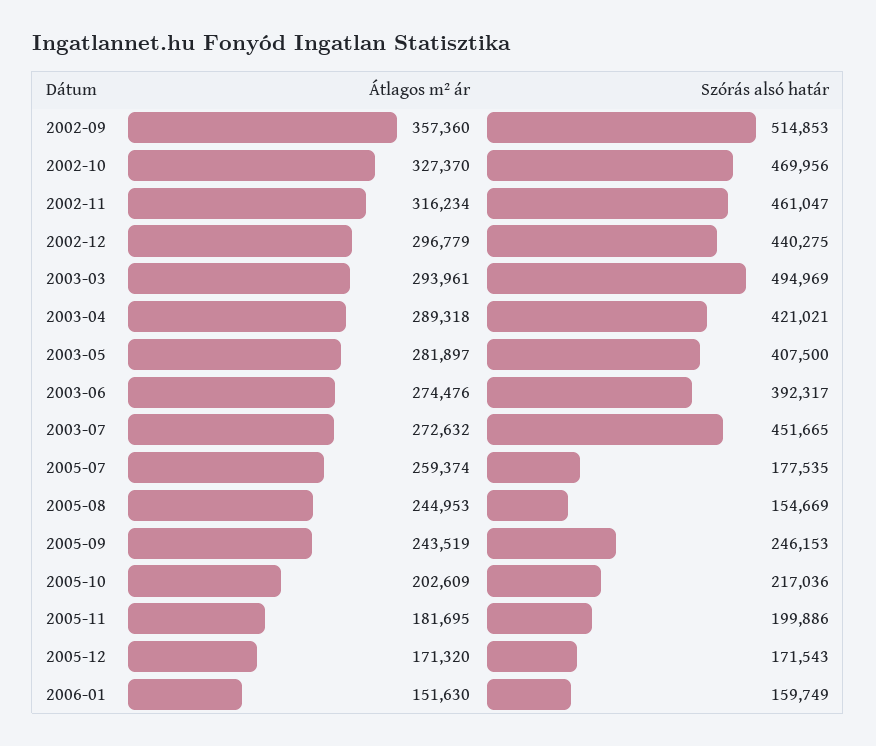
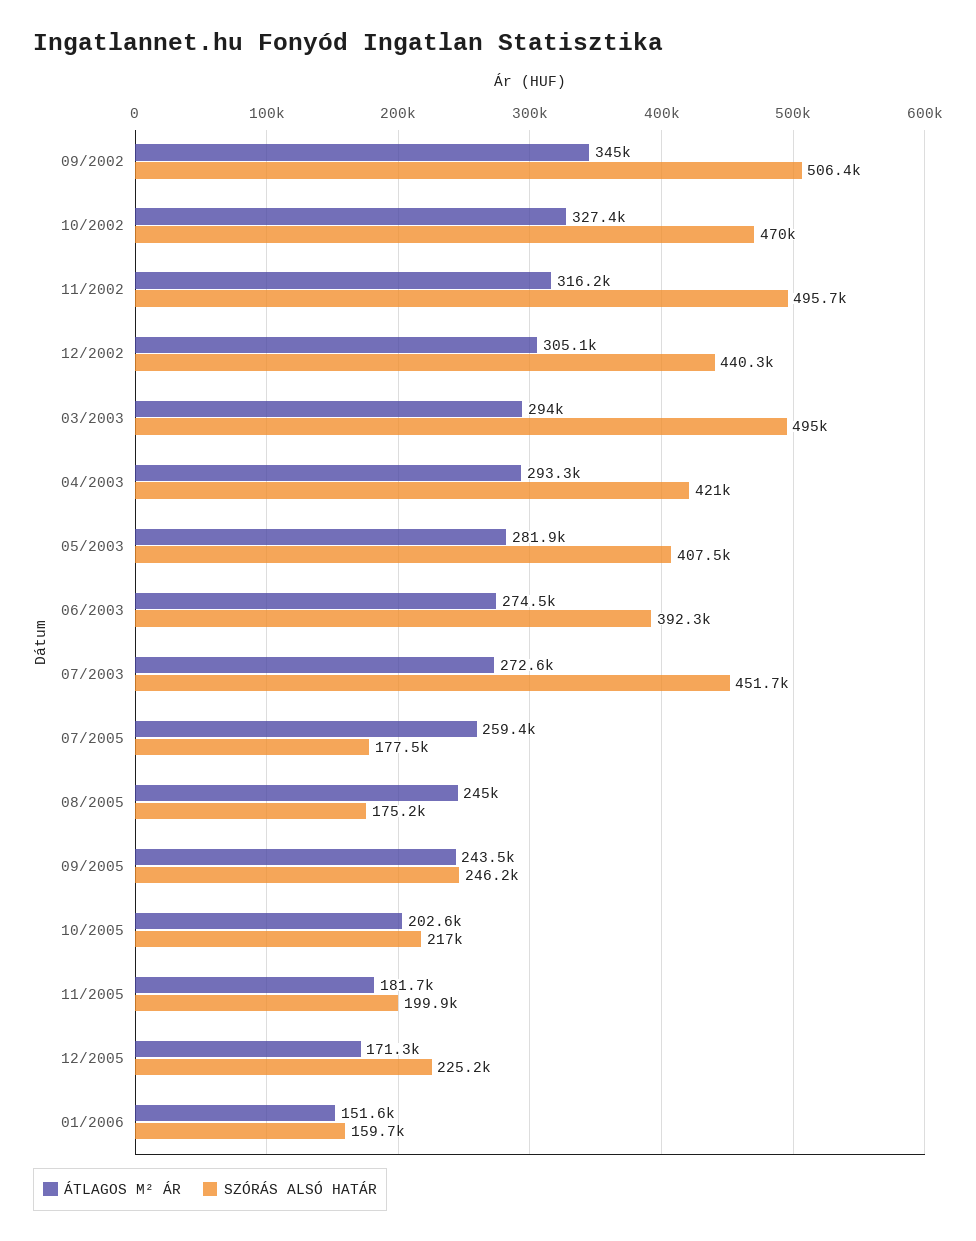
  {
    "Átlagos m² ár": {
-     "2002-09": 357360,
+     "2002-09": 345000,
      "2002-10": 327370,
      "2002-11": 316234,
-     "2002-12": 296779,
+     "2002-12": 305100,
      "2003-03": 293961,
-     "2003-04": 289318,
+     "2003-04": 293300,
      "2003-05": 281897,
      "2003-06": 274476,
      "2003-07": 272632,
      "2005-07": 259374,
      "2005-08": 244953,
      "2005-09": 243519,
      "2005-10": 202609,
      "2005-11": 181695,
      "2005-12": 171320,
      "2006-01": 151630
    },
    "Szórás alsó határ": {
-     "2002-09": 514853,
+     "2002-09": 506400,
      "2002-10": 469956,
-     "2002-11": 461047,
+     "2002-11": 495700,
      "2002-12": 440275,
      "2003-03": 494969,
      "2003-04": 421021,
      "2003-05": 407500,
      "2003-06": 392317,
      "2003-07": 451665,
      "2005-07": 177535,
-     "2005-08": 154669,
+     "2005-08": 175200,
      "2005-09": 246153,
      "2005-10": 217036,
      "2005-11": 199886,
-     "2005-12": 171543,
+     "2005-12": 225200,
      "2006-01": 159749
    }
  }

